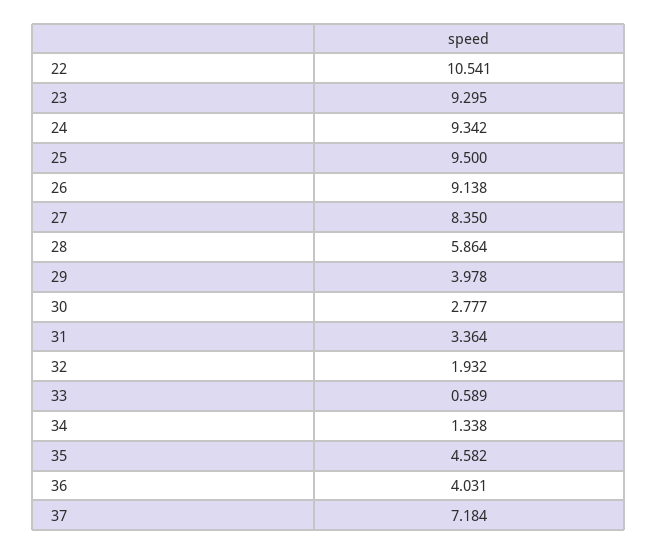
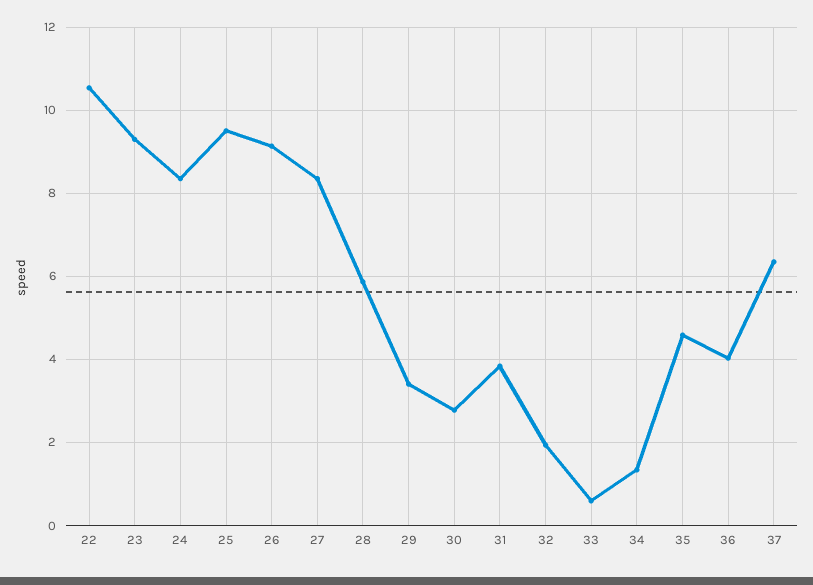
  {
    "22": 10.541,
    "23": 9.295,
-   "24": 9.342,
+   "24": 8.4,
    "25": 9.5,
    "26": 9.138,
    "27": 8.35,
    "28": 5.864,
-   "29": 3.978,
+   "29": 3.4,
    "30": 2.777,
-   "31": 3.364,
+   "31": 3.8,
    "32": 1.932,
    "33": 0.589,
    "34": 1.338,
    "35": 4.582,
    "36": 4.031,
-   "37": 7.184
+   "37": 6.4
  }

